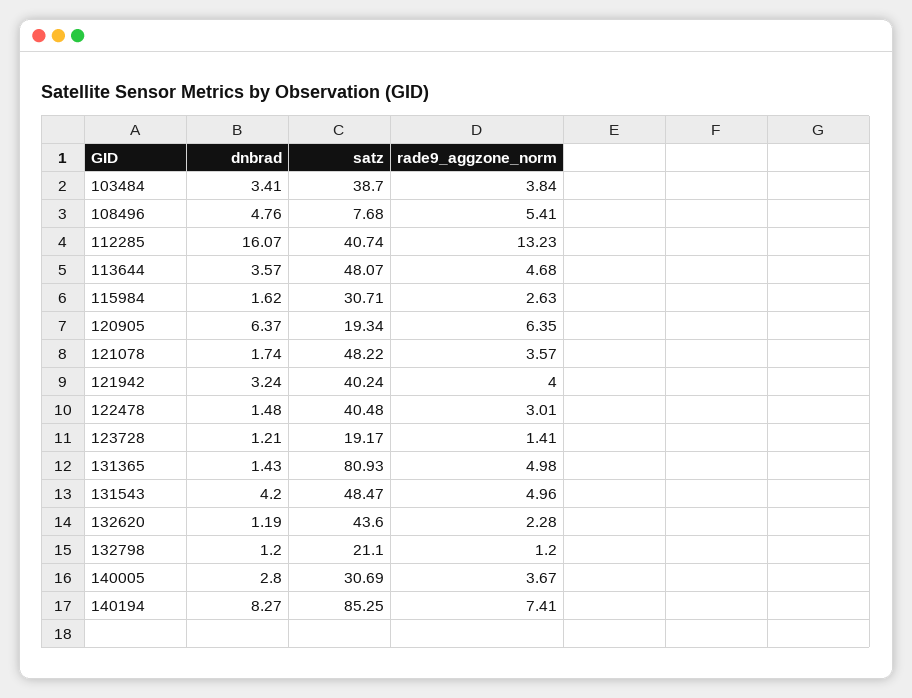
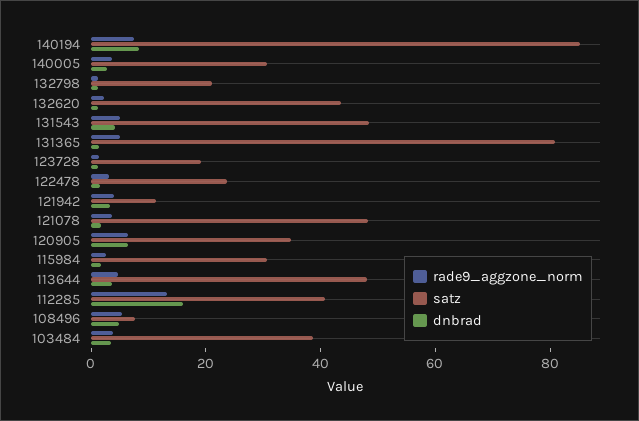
  {
    "dnbrad": {
      "103484": 3.41,
      "108496": 4.76,
      "112285": 16.07,
      "113644": 3.57,
      "115984": 1.62,
      "120905": 6.37,
      "121078": 1.74,
      "121942": 3.24,
      "122478": 1.48,
      "123728": 1.21,
      "131365": 1.43,
      "131543": 4.2,
      "132620": 1.19,
      "132798": 1.2,
      "140005": 2.8,
      "140194": 8.27
    },
    "satz": {
      "103484": 38.7,
      "108496": 7.68,
      "112285": 40.74,
      "113644": 48.07,
      "115984": 30.71,
-     "120905": 19.34,
+     "120905": 35,
      "121078": 48.22,
-     "121942": 40.24,
+     "121942": 10,
-     "122478": 40.48,
+     "122478": 25,
      "123728": 19.17,
      "131365": 80.93,
      "131543": 48.47,
      "132620": 43.6,
      "132798": 21.1,
      "140005": 30.69,
      "140194": 85.25
    },
    "rade9_aggzone_norm": {
      "103484": 3.84,
      "108496": 5.41,
      "112285": 13.23,
      "113644": 4.68,
      "115984": 2.63,
      "120905": 6.35,
      "121078": 3.57,
      "121942": 4,
      "122478": 3.01,
      "123728": 1.41,
      "131365": 4.98,
      "131543": 4.96,
      "132620": 2.28,
      "132798": 1.2,
      "140005": 3.67,
      "140194": 7.41
    }
  }

